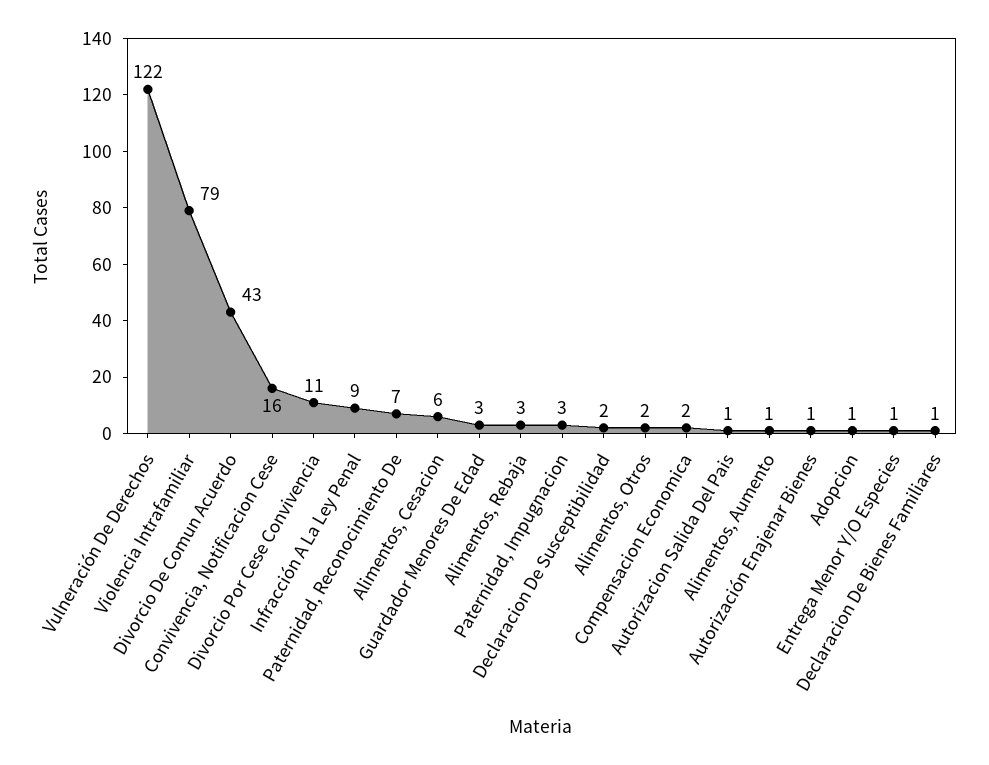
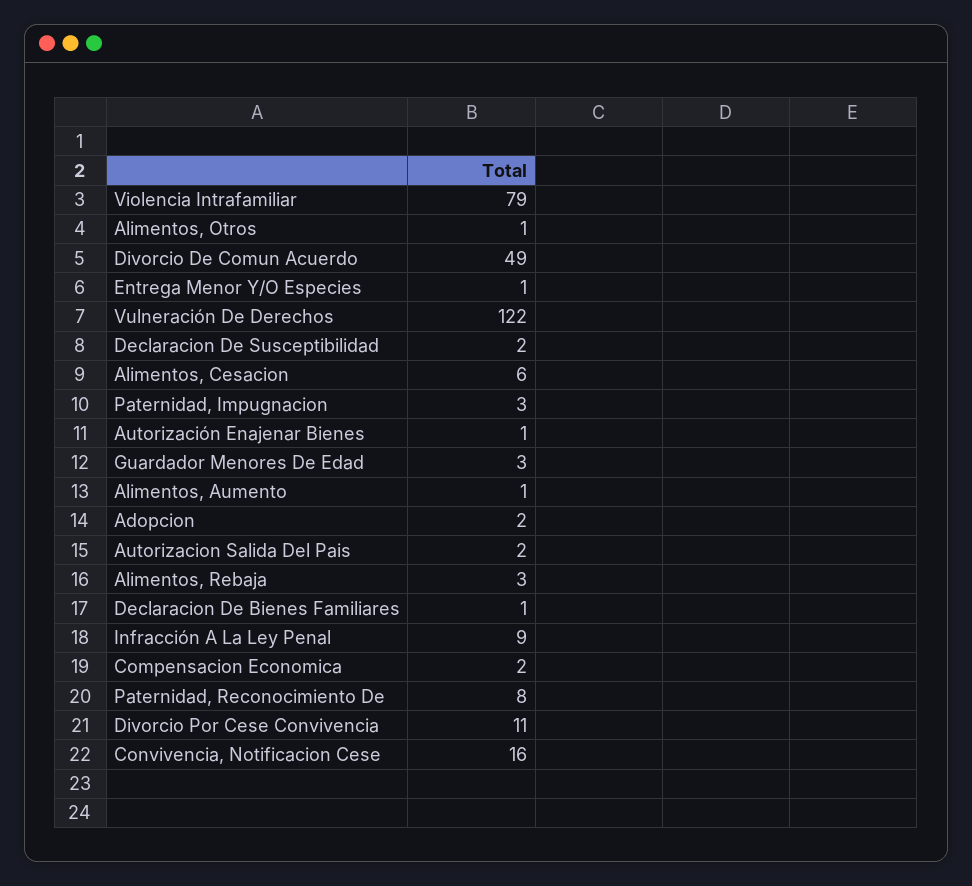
  {
    "Vulneración De Derechos": 122,
    "Violencia Intrafamiliar": 79,
-   "Divorcio De Comun Acuerdo": 43,
+   "Divorcio De Comun Acuerdo": 49,
    "Convivencia, Notificacion Cese": 16,
    "Divorcio Por Cese Convivencia": 11,
    "Infracción A La Ley Penal": 9,
-   "Paternidad, Reconocimiento De": 7,
+   "Paternidad, Reconocimiento De": 8,
    "Alimentos, Cesacion": 6,
    "Guardador Menores De Edad": 3,
    "Alimentos, Rebaja": 3,
    "Paternidad, Impugnacion": 3,
    "Declaracion De Susceptibilidad": 2,
-   "Alimentos, Otros": 2,
+   "Alimentos, Otros": 1,
    "Compensacion Economica": 2,
-   "Autorizacion Salida Del Pais": 1,
+   "Autorizacion Salida Del Pais": 2,
    "Alimentos, Aumento": 1,
    "Autorización Enajenar Bienes": 1,
-   "Adopcion": 1,
+   "Adopcion": 2,
    "Entrega Menor Y/O Especies": 1,
    "Declaracion De Bienes Familiares": 1
  }

